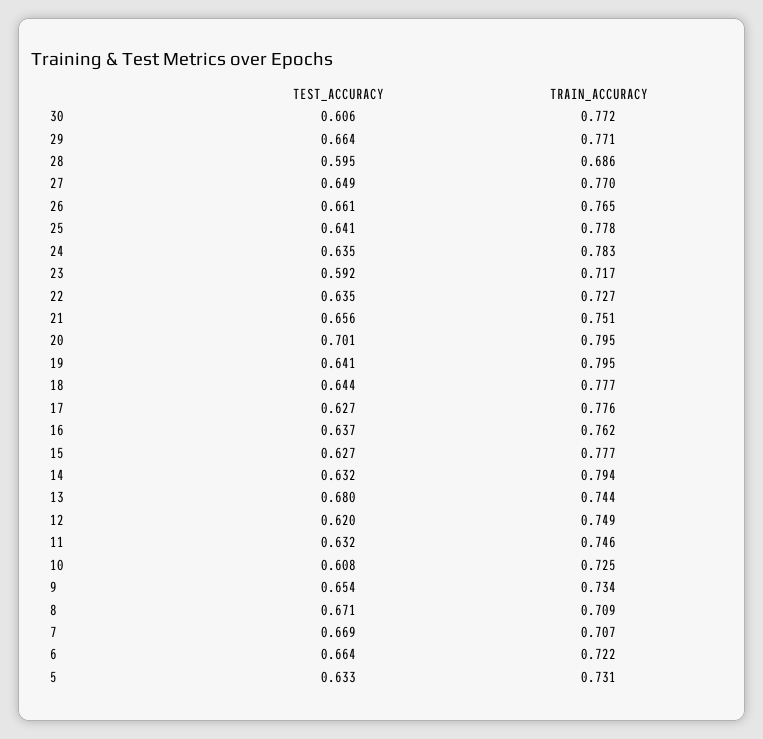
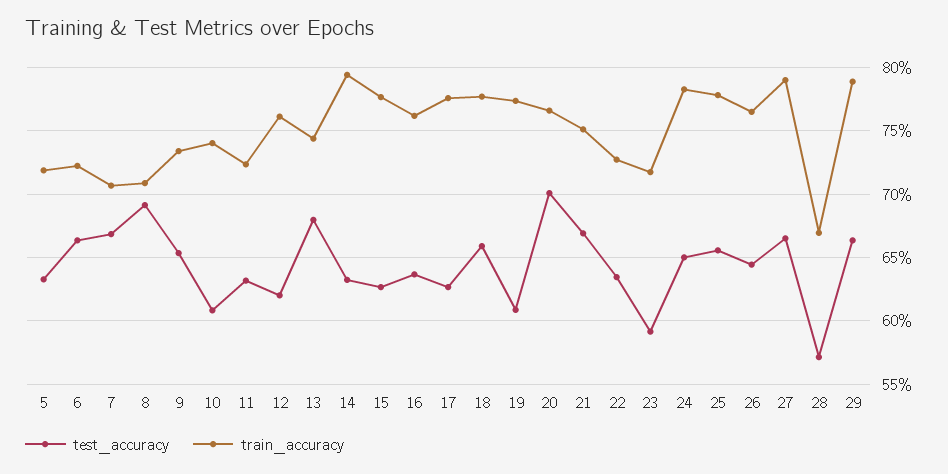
  {
    "TEST_ACCURACY": {
-     "30": 0.606,
      "29": 0.664,
-     "28": 0.595,
+     "28": 0.57,
-     "27": 0.649,
+     "27": 0.665,
-     "26": 0.661,
+     "26": 0.645,
-     "25": 0.641,
+     "25": 0.655,
-     "24": 0.635,
+     "24": 0.65,
      "23": 0.592,
      "22": 0.635,
-     "21": 0.656,
+     "21": 0.67,
      "20": 0.701,
-     "19": 0.641,
+     "19": 0.61,
-     "18": 0.644,
+     "18": 0.66,
      "17": 0.627,
      "16": 0.637,
      "15": 0.627,
      "14": 0.632,
      "13": 0.68,
      "12": 0.62,
      "11": 0.632,
      "10": 0.608,
      "9": 0.654,
-     "8": 0.671,
+     "8": 0.69,
      "7": 0.669,
      "6": 0.664,
      "5": 0.633
    },
    "TRAIN_ACCURACY": {
-     "30": 0.772,
-     "29": 0.771,
+     "29": 0.79,
-     "28": 0.686,
+     "28": 0.67,
-     "27": 0.77,
+     "27": 0.79,
      "26": 0.765,
      "25": 0.778,
      "24": 0.783,
      "23": 0.717,
      "22": 0.727,
      "21": 0.751,
-     "20": 0.795,
+     "20": 0.765,
-     "19": 0.795,
+     "19": 0.775,
      "18": 0.777,
      "17": 0.776,
      "16": 0.762,
      "15": 0.777,
      "14": 0.794,
      "13": 0.744,
-     "12": 0.749,
+     "12": 0.76,
-     "11": 0.746,
+     "11": 0.725,
-     "10": 0.725,
+     "10": 0.74,
      "9": 0.734,
      "8": 0.709,
      "7": 0.707,
      "6": 0.722,
-     "5": 0.731
+     "5": 0.72
    }
  }

